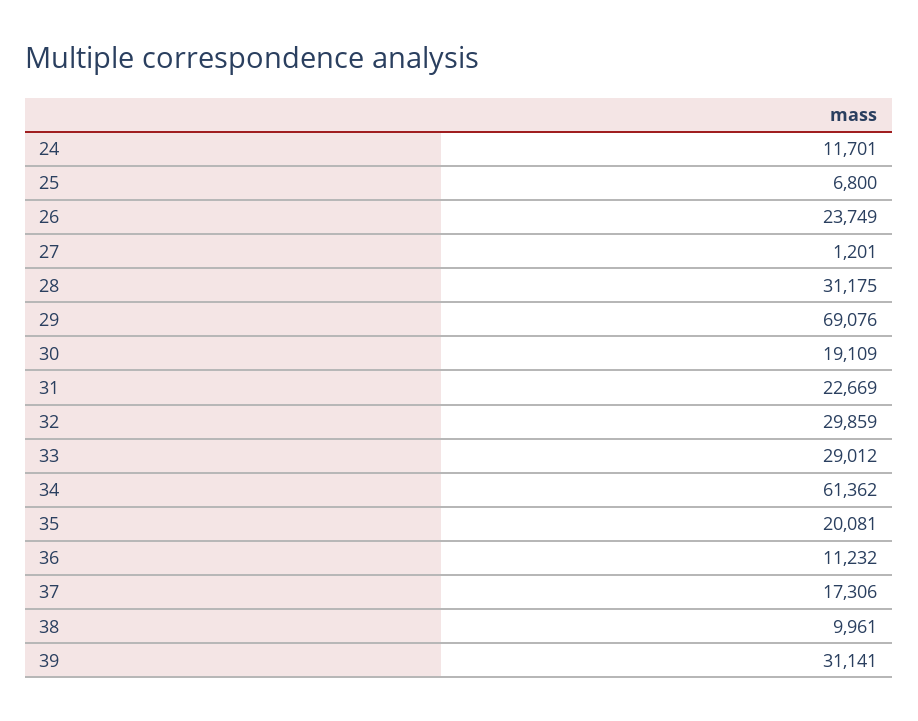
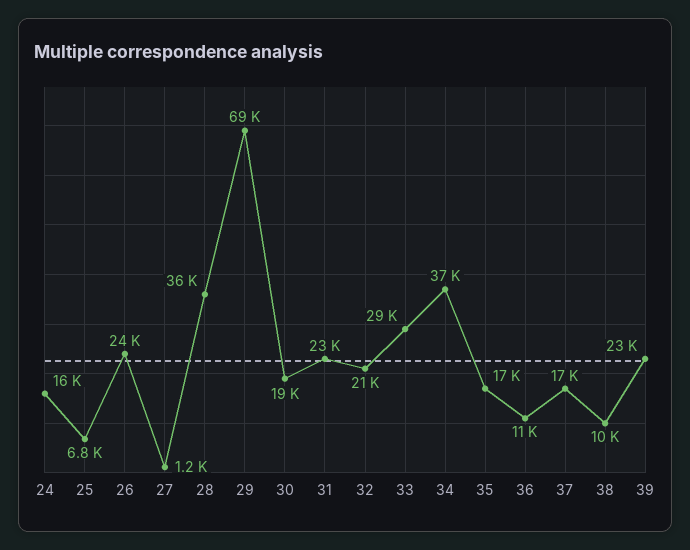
  {
-   "24": 11701,
+   "24": 16000,
    "25": 6800,
    "26": 23749,
    "27": 1201,
-   "28": 31175,
+   "28": 36000,
    "29": 69076,
    "30": 19109,
    "31": 22669,
-   "32": 29859,
+   "32": 21000,
    "33": 29012,
-   "34": 61362,
+   "34": 37000,
-   "35": 20081,
+   "35": 17000,
    "36": 11232,
    "37": 17306,
    "38": 9961,
-   "39": 31141
+   "39": 23000
  }

